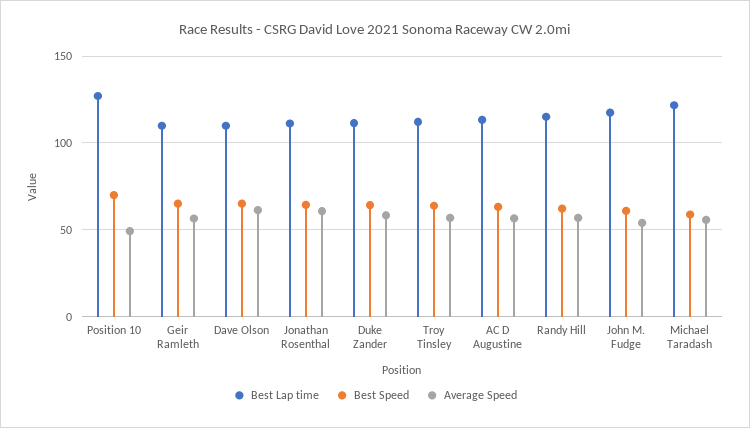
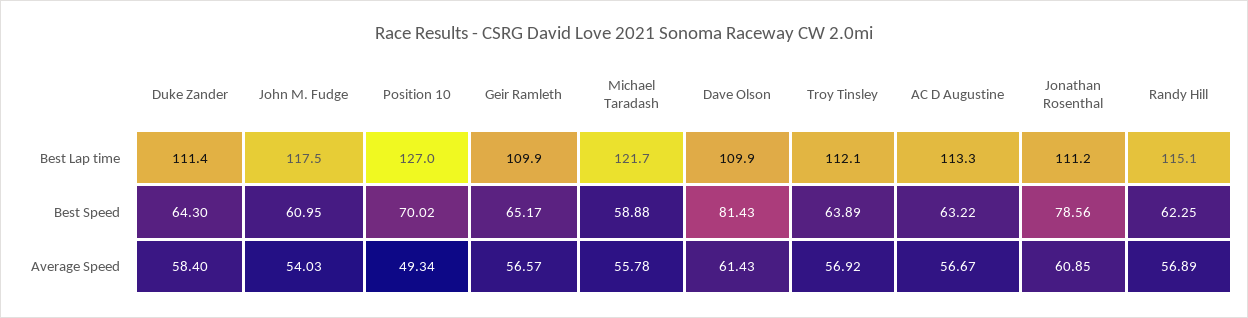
  {
    "Best Lap time": {
      "Position 10": 127,
      "Geir Ramleth": 109.9,
      "Dave Olson": 109.9,
      "Jonathan Rosenthal": 111.2,
      "Duke Zander": 111.4,
      "Troy Tinsley": 112.1,
      "AC D Augustine": 113.3,
      "Randy Hill": 115.1,
      "John M. Fudge": 117.5,
      "Michael Taradash": 121.7
    },
    "Best Speed": {
      "Position 10": 70.02,
      "Geir Ramleth": 65.17,
-     "Dave Olson": 65,
+     "Dave Olson": 81.43,
-     "Jonathan Rosenthal": 65,
+     "Jonathan Rosenthal": 78.56,
      "Duke Zander": 64.3,
      "Troy Tinsley": 63.89,
      "AC D Augustine": 63.22,
      "Randy Hill": 62.25,
      "John M. Fudge": 60.95,
      "Michael Taradash": 58.88
    },
    "Average Speed": {
      "Position 10": 49.34,
      "Geir Ramleth": 56.57,
      "Dave Olson": 61.43,
      "Jonathan Rosenthal": 60.85,
      "Duke Zander": 58.4,
      "Troy Tinsley": 56.92,
      "AC D Augustine": 56.67,
      "Randy Hill": 56.89,
      "John M. Fudge": 54.03,
      "Michael Taradash": 55.78
    }
  }

